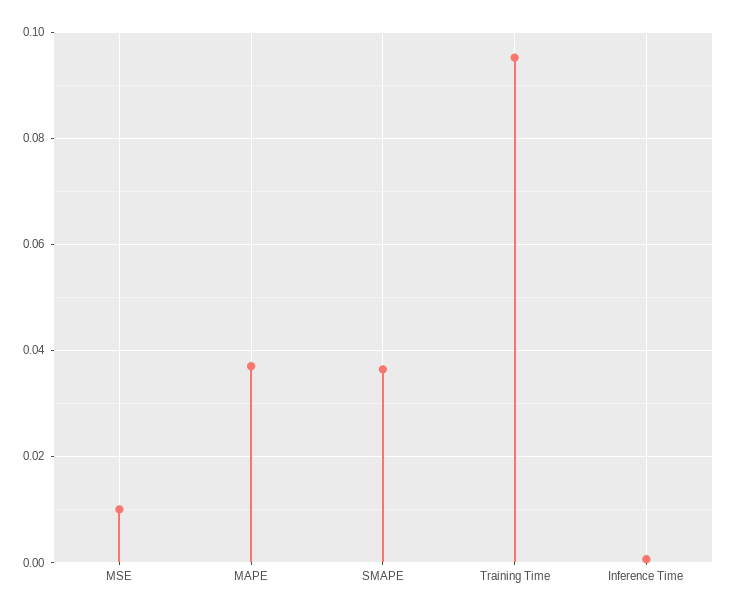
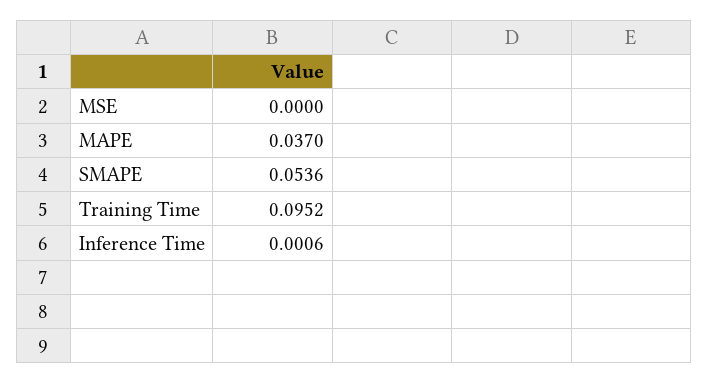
  {
-   "MSE": 0.01,
+   "MSE": 0,
    "MAPE": 0.037,
-   "SMAPE": 0.036,
+   "SMAPE": 0.0536,
    "Training Time": 0.0952,
    "Inference Time": 0.0006
  }

